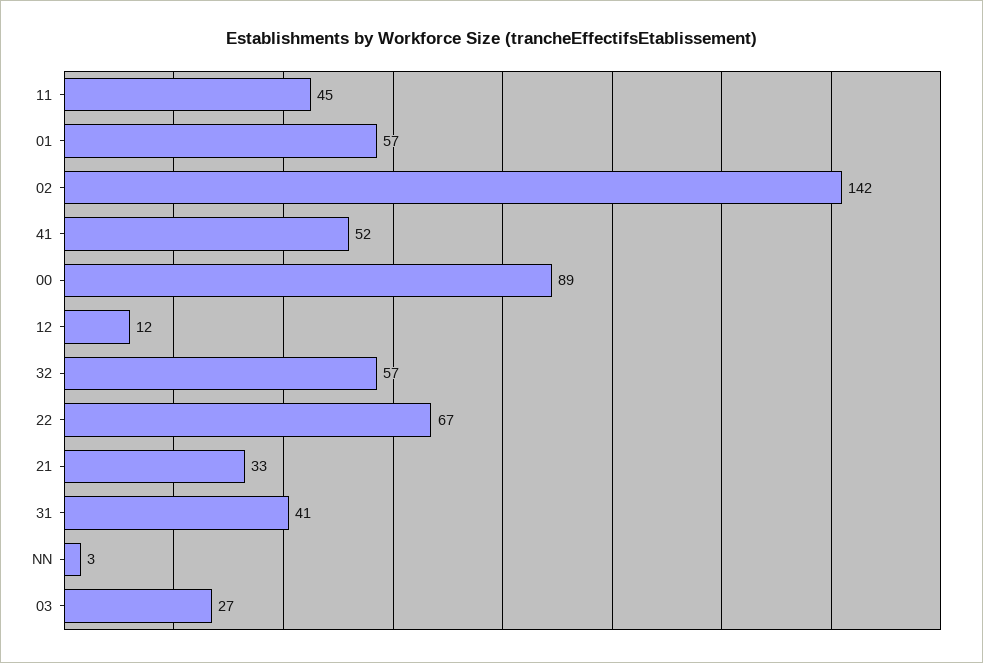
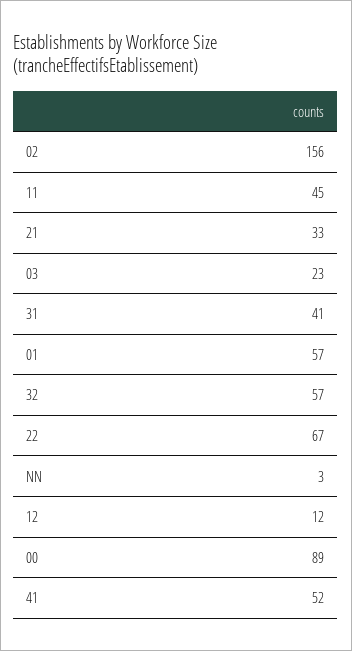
  {
    "11": 45,
    "01": 57,
-   "02": 142,
+   "02": 156,
    "41": 52,
    "00": 89,
    "12": 12,
    "32": 57,
    "22": 67,
    "21": 33,
    "31": 41,
    "NN": 3,
-   "03": 27
+   "03": 23
  }

